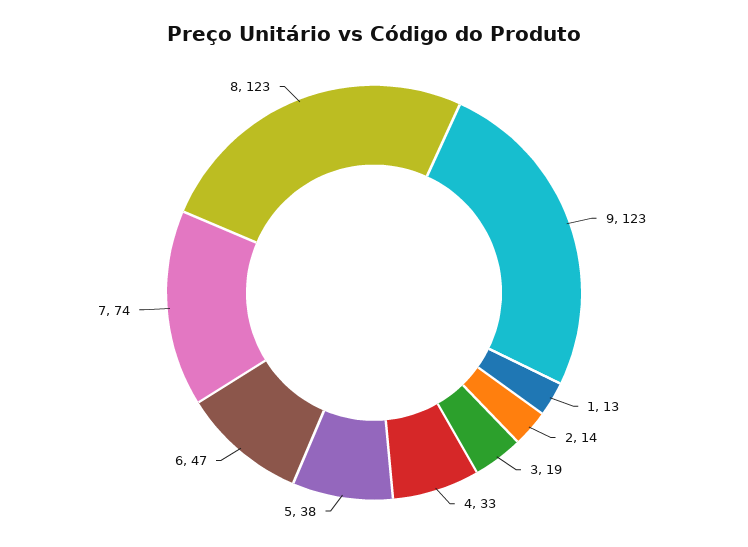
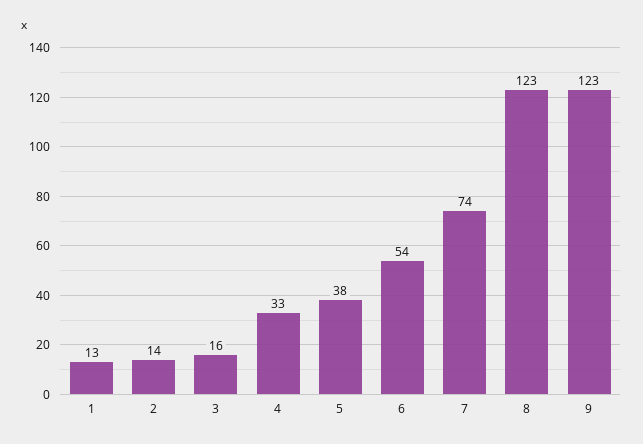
  {
    "9": 123,
    "1": 13,
    "2": 14,
-   "3": 19,
+   "3": 16,
    "4": 33,
    "5": 38,
-   "6": 47,
+   "6": 54,
    "7": 74,
    "8": 123
  }

